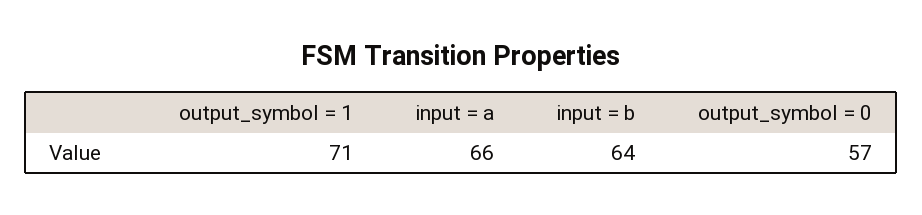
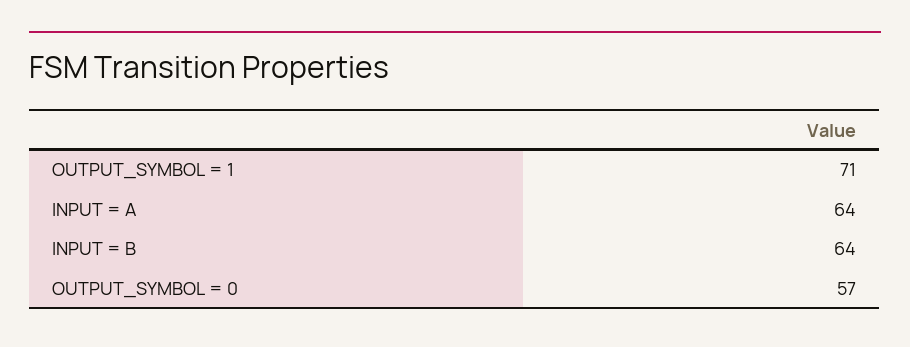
  {
    "output_symbol = 1": 71,
-   "input = a": 66,
+   "input = a": 64,
    "input = b": 64,
    "output_symbol = 0": 57
  }

